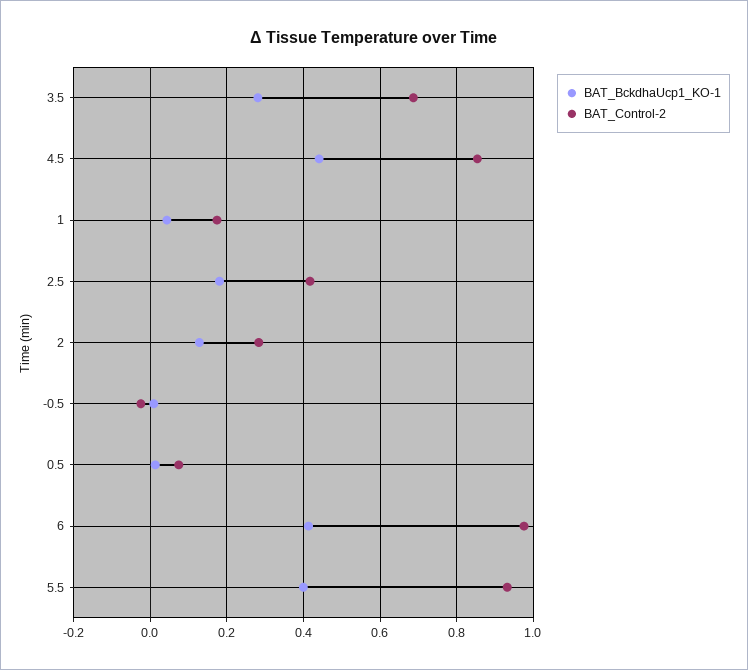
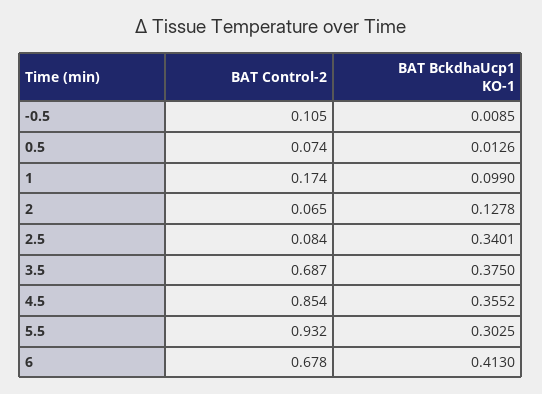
  {
    "BAT_BckdhaUcp1_KO-1": {
-     "3.5": 0.28,
+     "3.5": 0.375,
-     "4.5": 0.44,
+     "4.5": 0.3552,
-     "1": 0.04,
+     "1": 0.099,
-     "2.5": 0.18,
+     "2.5": 0.3401,
      "2": 0.1278,
      "-0.5": 0.0085,
      "0.5": 0.0126,
      "6": 0.413,
-     "5.5": 0.4
+     "5.5": 0.3025
    },
    "BAT_Control-2": {
      "3.5": 0.687,
      "4.5": 0.854,
      "1": 0.174,
-     "2.5": 0.42,
+     "2.5": 0.084,
-     "2": 0.28,
+     "2": 0.065,
-     "-0.5": -0.02,
+     "-0.5": 0.105,
      "0.5": 0.074,
-     "6": 0.98,
+     "6": 0.678,
      "5.5": 0.932
    }
  }

